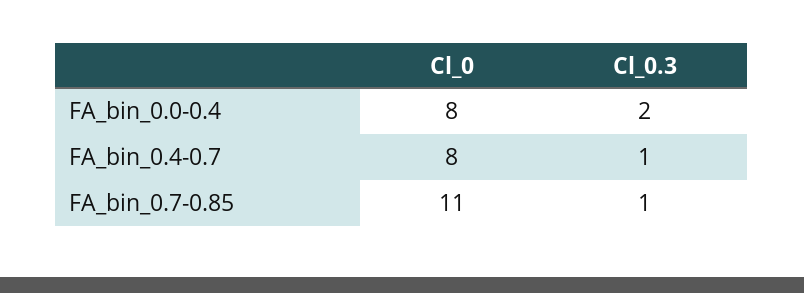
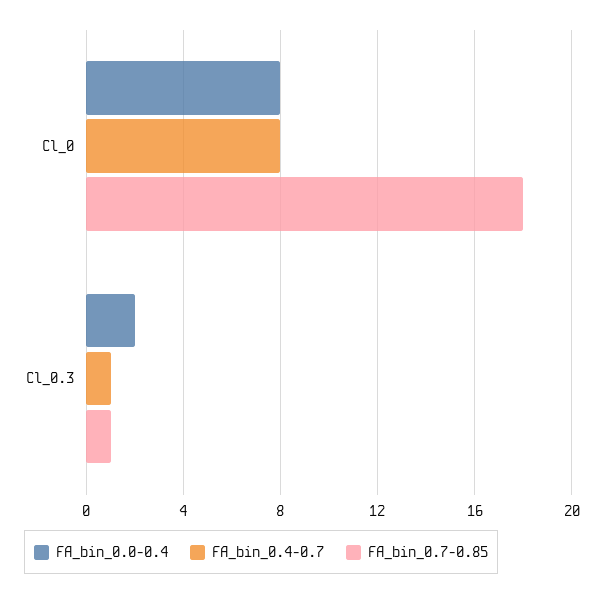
  {
    "FA_bin_0.0-0.4": {
      "Cl_0": 8,
      "Cl_0.3": 2
    },
    "FA_bin_0.4-0.7": {
      "Cl_0": 8,
      "Cl_0.3": 1
    },
    "FA_bin_0.7-0.85": {
-     "Cl_0": 11,
+     "Cl_0": 18,
      "Cl_0.3": 1
    }
  }

